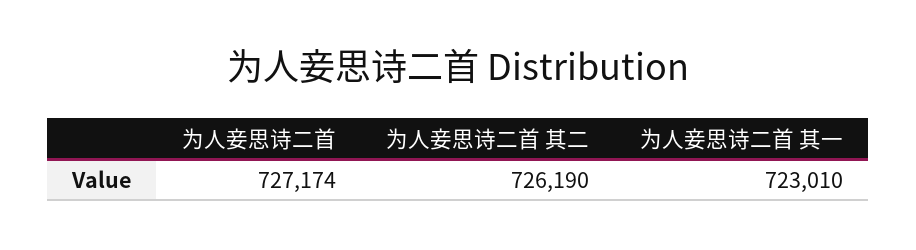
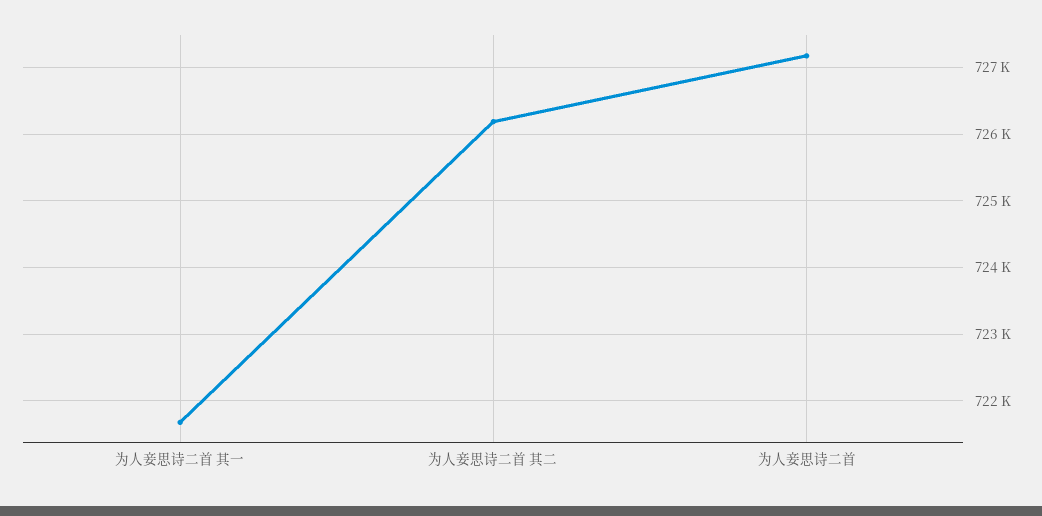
  {
    "为人妾思诗二首": 727174,
    "为人妾思诗二首 其二": 726190,
-   "为人妾思诗二首 其一": 723010
+   "为人妾思诗二首 其一": 721700
  }

